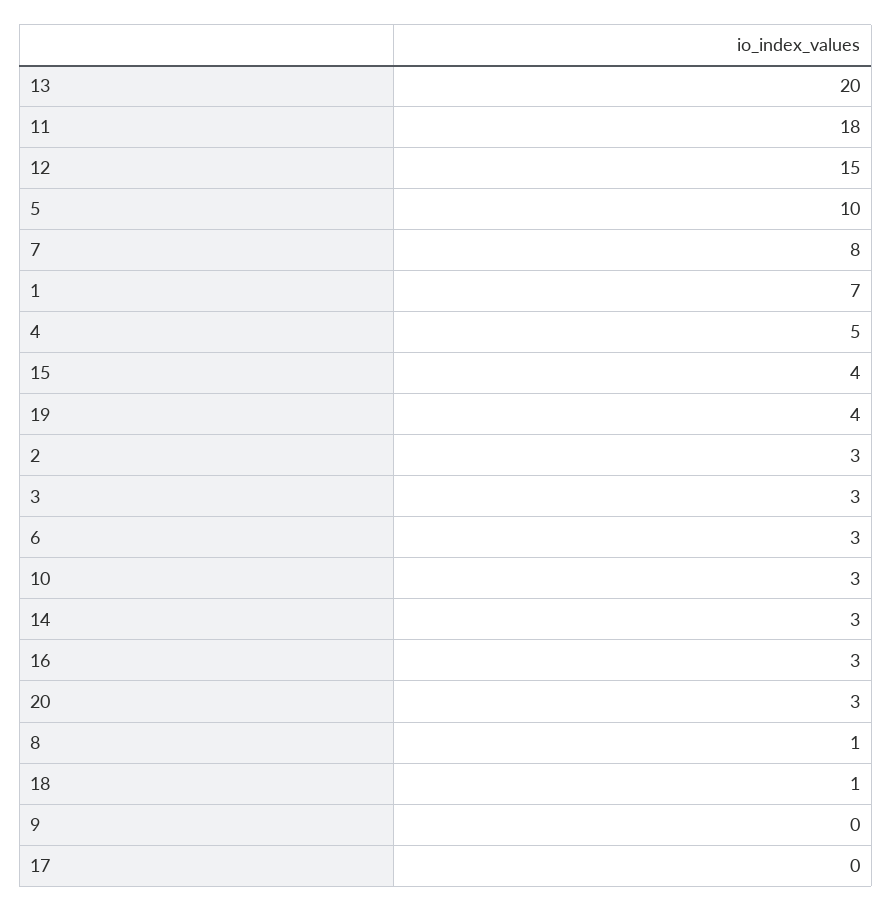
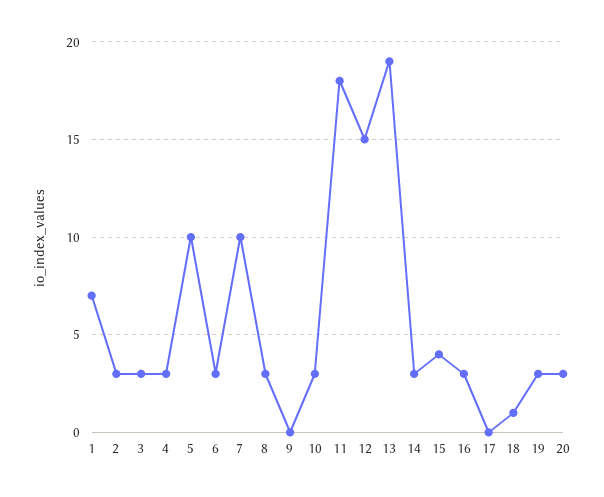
  {
-   "13": 20,
+   "13": 19,
    "11": 18,
    "12": 15,
    "5": 10,
-   "7": 8,
+   "7": 10,
    "1": 7,
-   "4": 5,
+   "4": 3,
    "15": 4,
-   "19": 4,
+   "19": 3,
    "2": 3,
    "3": 3,
    "6": 3,
    "10": 3,
    "14": 3,
    "16": 3,
    "20": 3,
-   "8": 1,
+   "8": 3,
    "18": 1,
    "9": 0,
    "17": 0
  }

